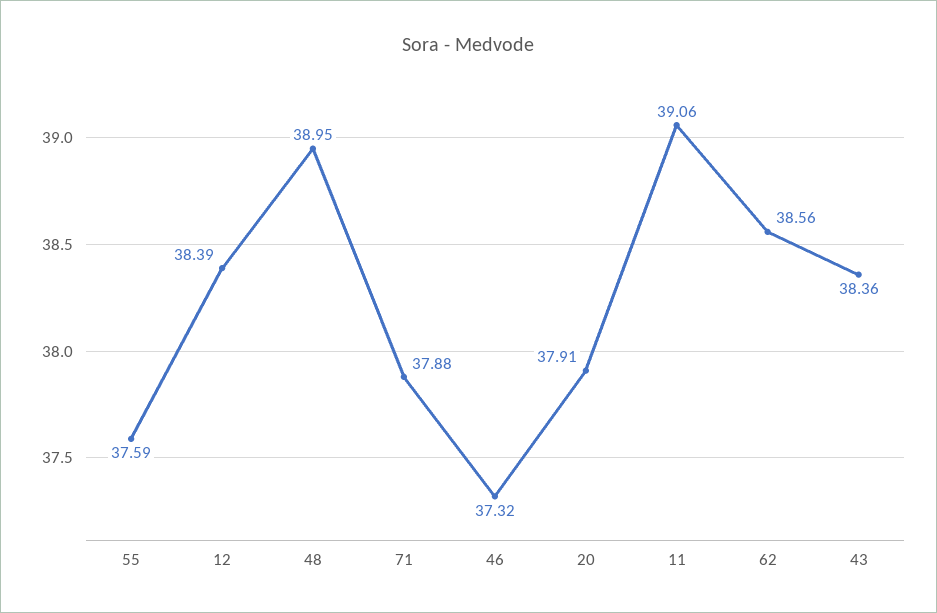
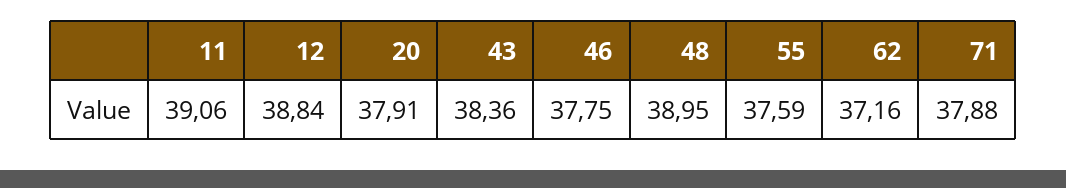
  {
    "55": 37.59,
-   "12": 38.39,
+   "12": 38.84,
    "48": 38.95,
    "71": 37.88,
-   "46": 37.32,
+   "46": 37.75,
    "20": 37.91,
    "11": 39.06,
-   "62": 38.56,
+   "62": 37.16,
    "43": 38.36
  }

